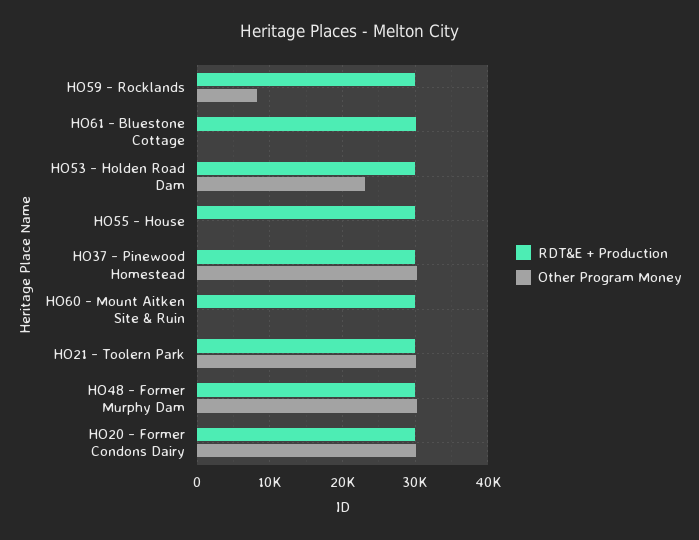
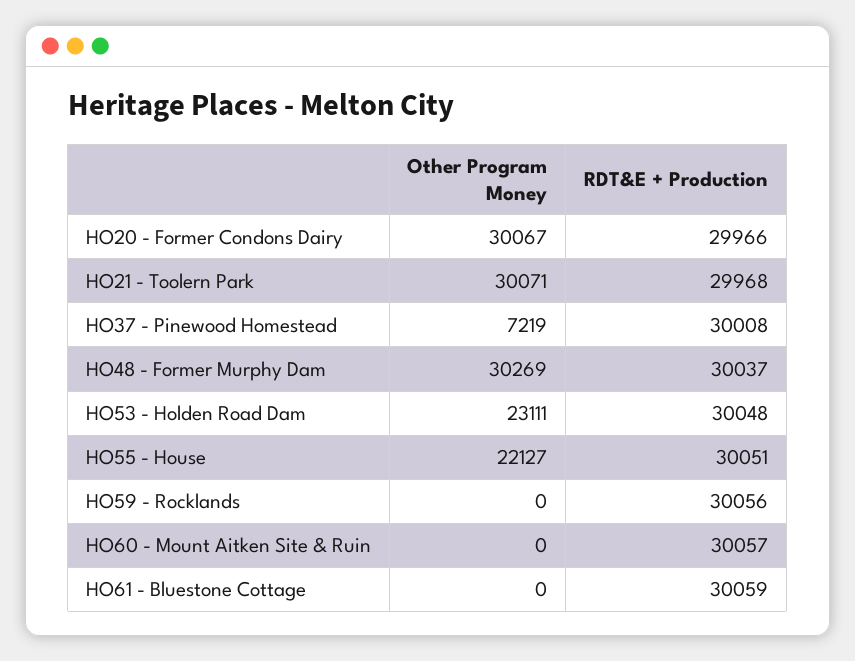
  {
    "RDT&E + Production": {
      "HO59 - Rocklands": 30056,
      "HO61 - Bluestone Cottage": 30059,
      "HO53 - Holden Road Dam": 30048,
      "HO55 - House": 30051,
      "HO37 - Pinewood Homestead": 30008,
      "HO60 - Mount Aitken Site & Ruin": 30057,
      "HO21 - Toolern Park": 29968,
      "HO48 - Former Murphy Dam": 30037,
      "HO20 - Former Condons Dairy": 29966
    },
    "Other Program Money": {
-     "HO59 - Rocklands": 8000,
+     "HO59 - Rocklands": 0,
      "HO61 - Bluestone Cottage": 0,
      "HO53 - Holden Road Dam": 23111,
-     "HO55 - House": 0,
+     "HO55 - House": 22127,
-     "HO37 - Pinewood Homestead": 30000,
+     "HO37 - Pinewood Homestead": 7219,
      "HO60 - Mount Aitken Site & Ruin": 0,
      "HO21 - Toolern Park": 30071,
      "HO48 - Former Murphy Dam": 30269,
      "HO20 - Former Condons Dairy": 30067
    }
  }

